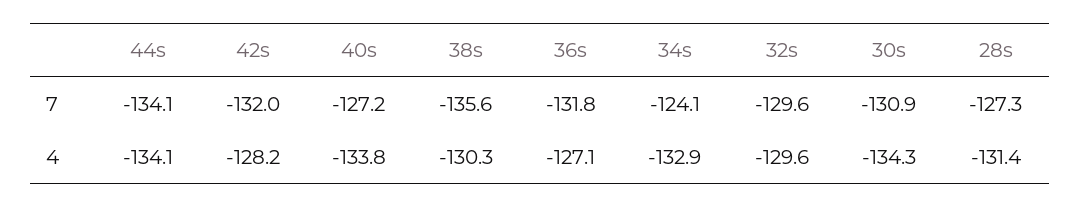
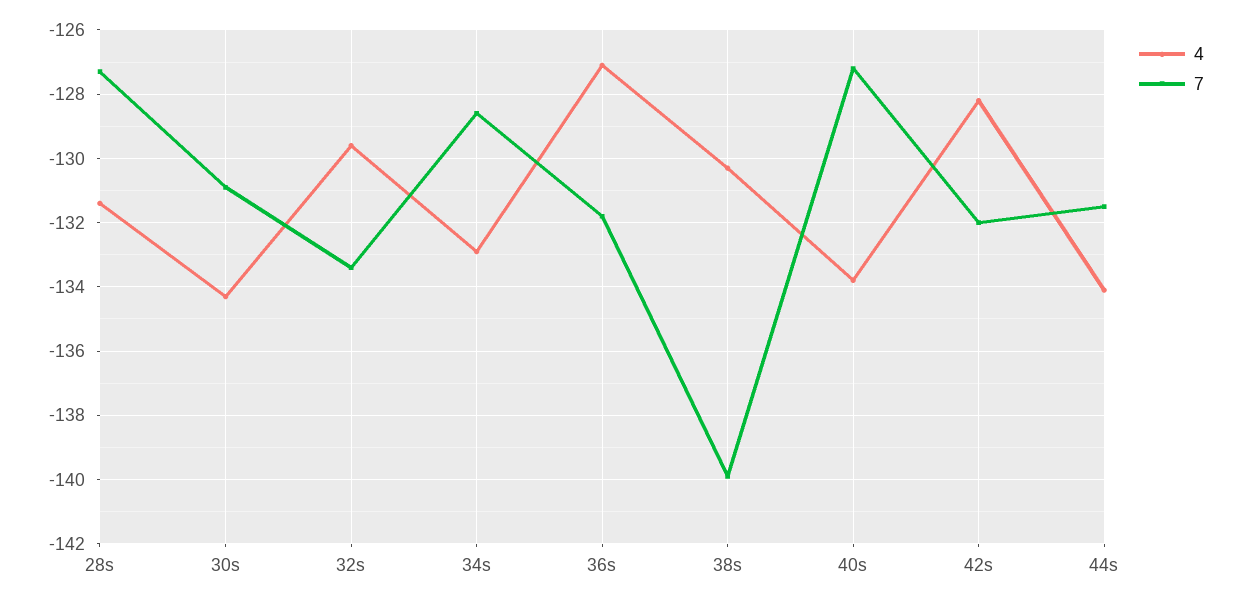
  {
    "7": {
-     "44s": -134.1,
+     "44s": -131.5,
      "42s": -132,
      "40s": -127.2,
-     "38s": -135.6,
+     "38s": -140,
      "36s": -131.8,
-     "34s": -124.1,
+     "34s": -128.5,
-     "32s": -129.6,
+     "32s": -133.5,
      "30s": -130.9,
      "28s": -127.3
    },
    "4": {
      "44s": -134.1,
      "42s": -128.2,
      "40s": -133.8,
      "38s": -130.3,
      "36s": -127.1,
      "34s": -132.9,
      "32s": -129.6,
      "30s": -134.3,
      "28s": -131.4
    }
  }

